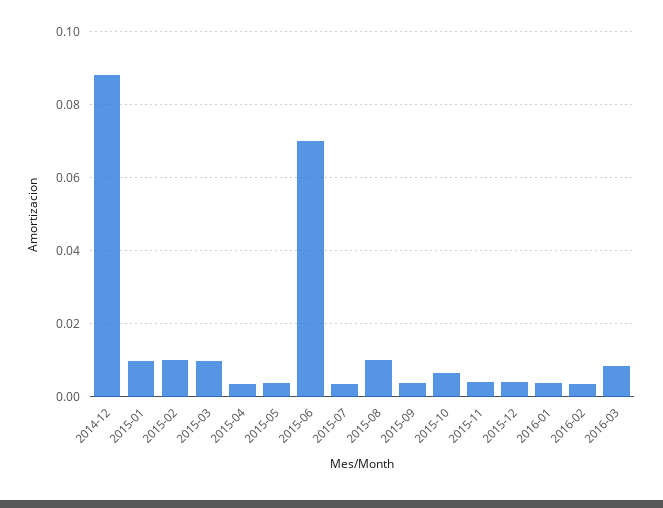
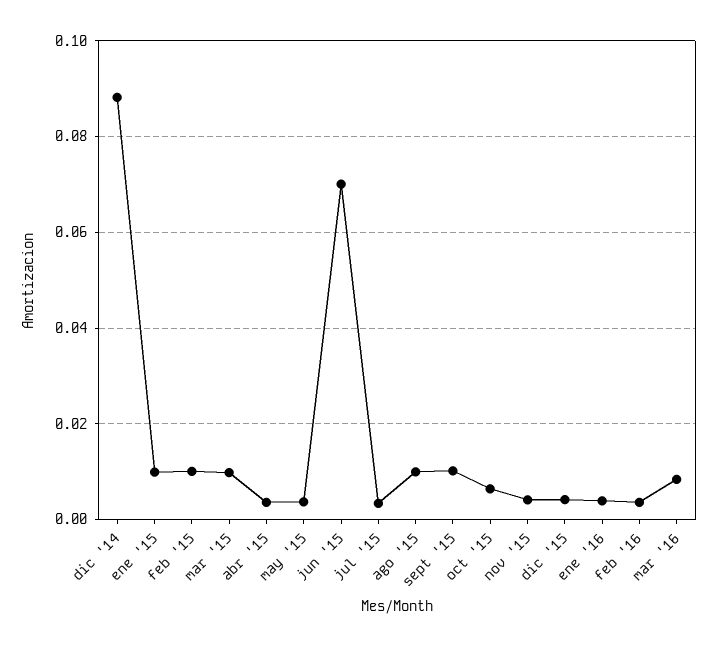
  {
    "2014-12": 0.088,
    "2015-01": 0.01,
    "2015-02": 0.01,
    "2015-03": 0.01,
    "2015-04": 0.004,
    "2015-05": 0.004,
    "2015-06": 0.07,
    "2015-07": 0.004,
    "2015-08": 0.01,
-   "2015-09": 0.004,
+   "2015-09": 0.01,
    "2015-10": 0.006,
    "2015-11": 0.004,
    "2015-12": 0.004,
    "2016-01": 0.004,
    "2016-02": 0.004,
    "2016-03": 0.008
  }

